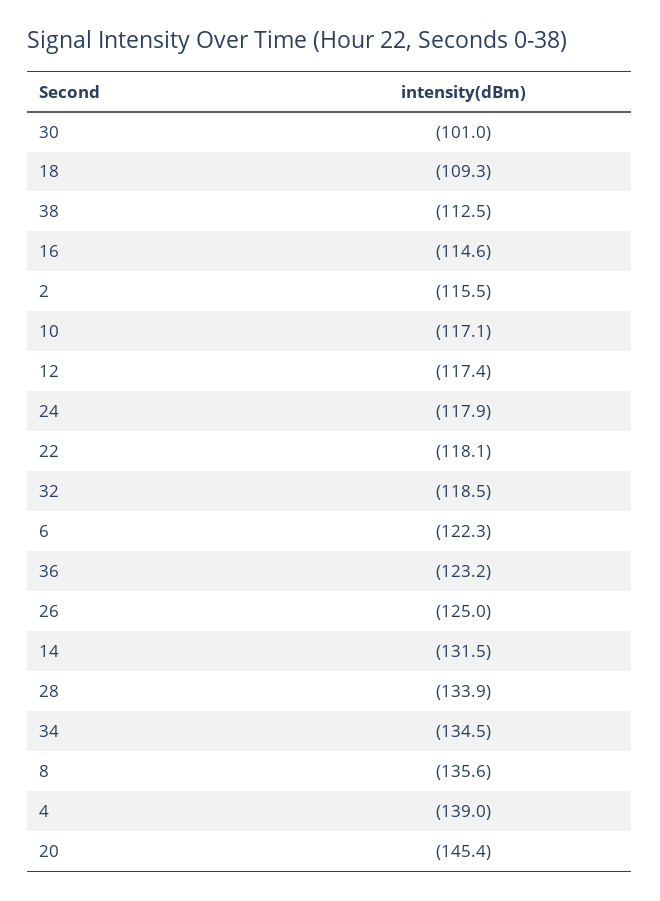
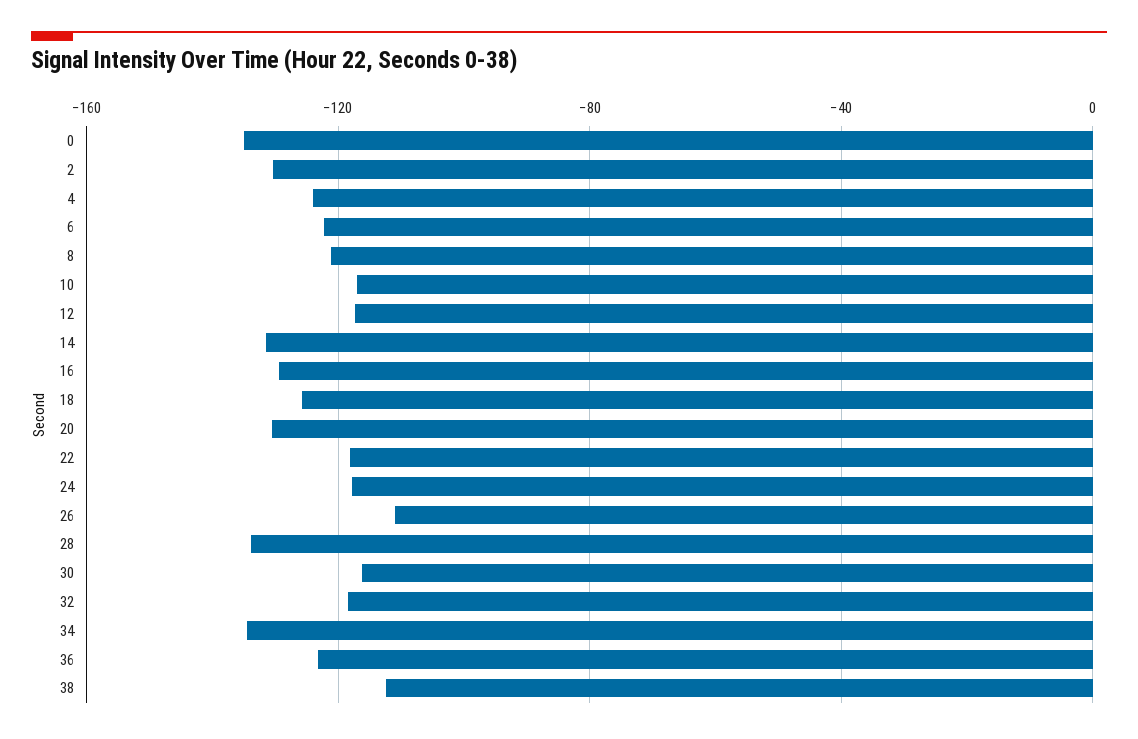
  {
-   "30": -101,
+   "30": -115,
-   "18": -109.3,
+   "18": -125,
    "38": -112.5,
-   "16": -114.6,
+   "16": -130,
-   "2": -115.5,
+   "2": -130,
    "10": -117.1,
    "12": -117.4,
    "24": -117.9,
    "22": -118.1,
    "32": -118.5,
    "6": -122.3,
    "36": -123.2,
-   "26": -125,
+   "26": -110,
    "14": -131.5,
    "28": -133.9,
    "34": -134.5,
-   "8": -135.6,
+   "8": -120,
-   "4": -139,
+   "4": -125,
-   "20": -145.4
+   "20": -130,
+   "0": -135
  }

